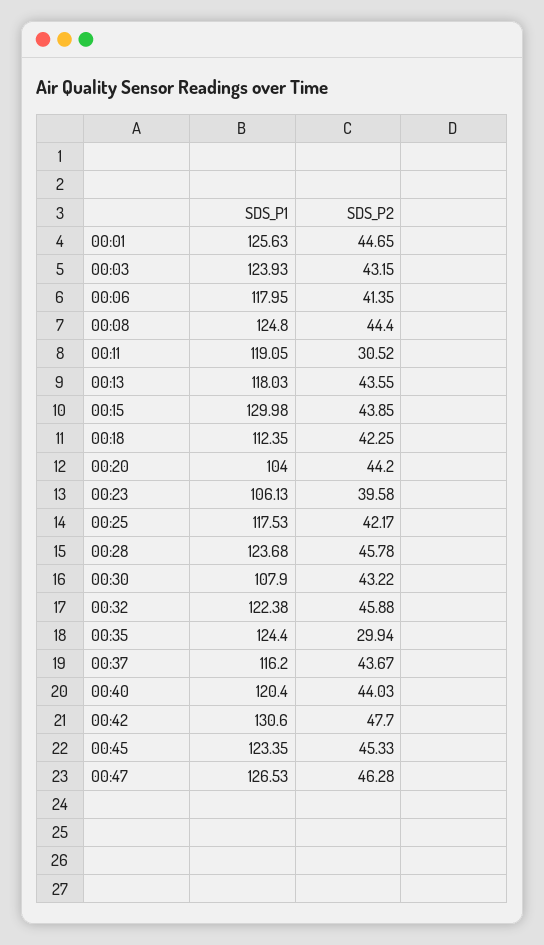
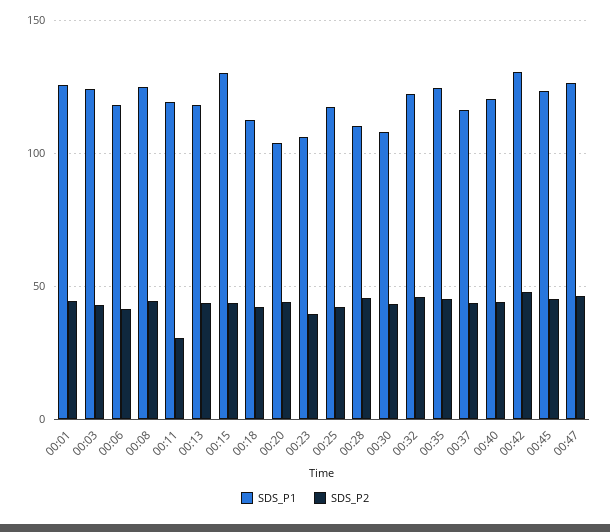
  {
    "SDS_P1": {
      "00:01": 125.63,
      "00:03": 123.93,
      "00:06": 117.95,
      "00:08": 124.8,
      "00:11": 119.05,
      "00:13": 118.03,
      "00:15": 129.98,
      "00:18": 112.35,
      "00:20": 104,
      "00:23": 106.13,
      "00:25": 117.53,
-     "00:28": 123.68,
+     "00:28": 110,
      "00:30": 107.9,
      "00:32": 122.38,
      "00:35": 124.4,
      "00:37": 116.2,
      "00:40": 120.4,
      "00:42": 130.6,
      "00:45": 123.35,
      "00:47": 126.53
    },
    "SDS_P2": {
      "00:01": 44.65,
      "00:03": 43.15,
      "00:06": 41.35,
      "00:08": 44.4,
      "00:11": 30.52,
      "00:13": 43.55,
      "00:15": 43.85,
      "00:18": 42.25,
      "00:20": 44.2,
      "00:23": 39.58,
      "00:25": 42.17,
      "00:28": 45.78,
      "00:30": 43.22,
      "00:32": 45.88,
-     "00:35": 29.94,
+     "00:35": 45,
      "00:37": 43.67,
      "00:40": 44.03,
      "00:42": 47.7,
      "00:45": 45.33,
      "00:47": 46.28
    }
  }

